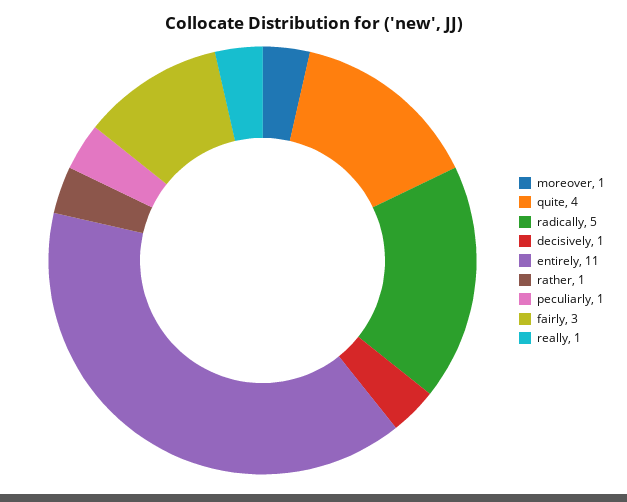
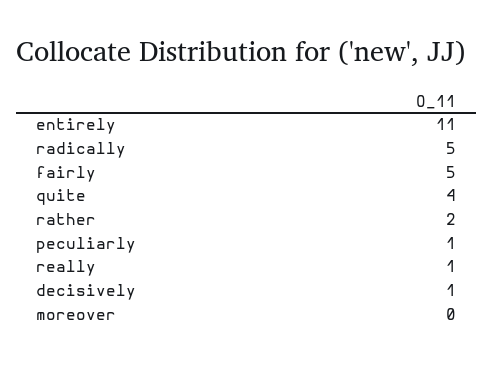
  {
-   "moreover": 1,
+   "moreover": 0,
    "quite": 4,
    "radically": 5,
    "decisively": 1,
    "entirely": 11,
-   "rather": 1,
+   "rather": 2,
    "peculiarly": 1,
-   "fairly": 3,
+   "fairly": 5,
    "really": 1
  }

